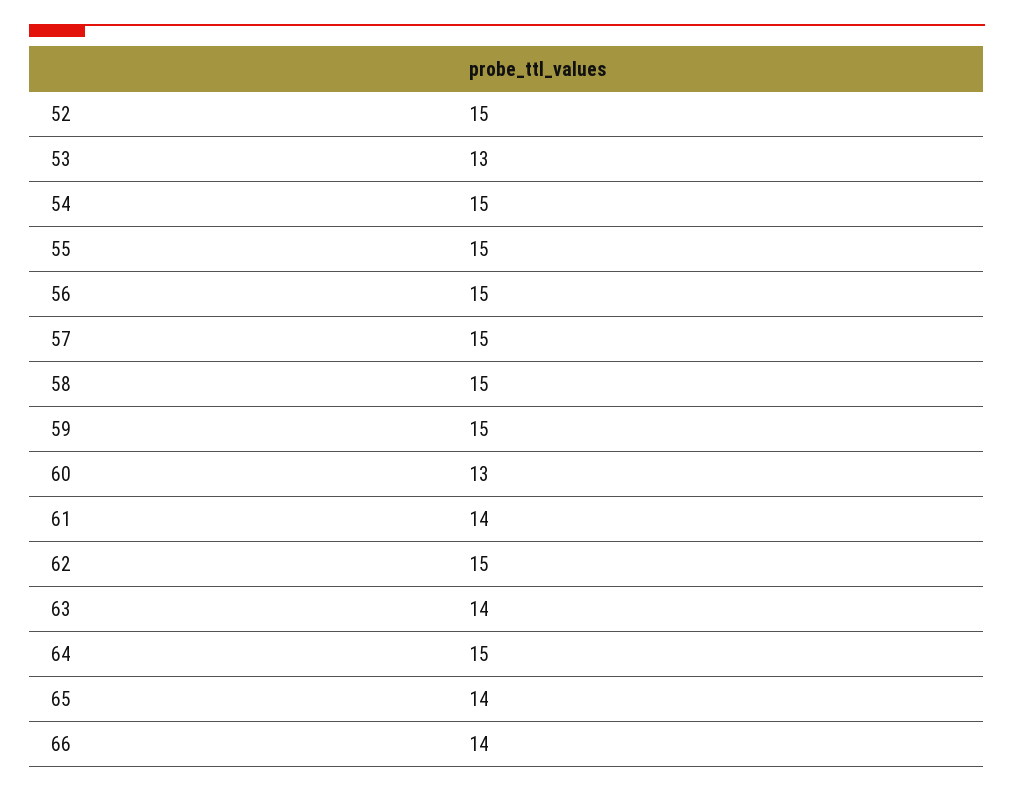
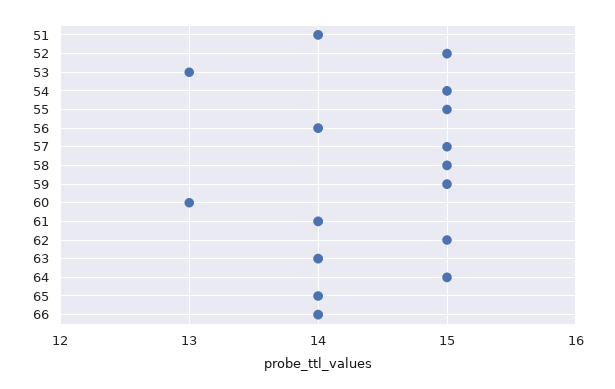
  {
    "52": 15,
    "53": 13,
    "54": 15,
    "55": 15,
-   "56": 15,
+   "56": 14,
    "57": 15,
    "58": 15,
    "59": 15,
    "60": 13,
    "61": 14,
    "62": 15,
    "63": 14,
    "64": 15,
    "65": 14,
-   "66": 14
+   "66": 14,
+   "51": 14
  }

